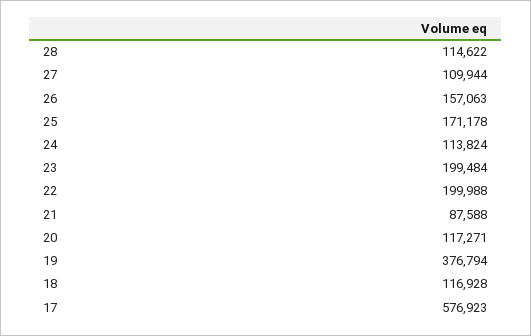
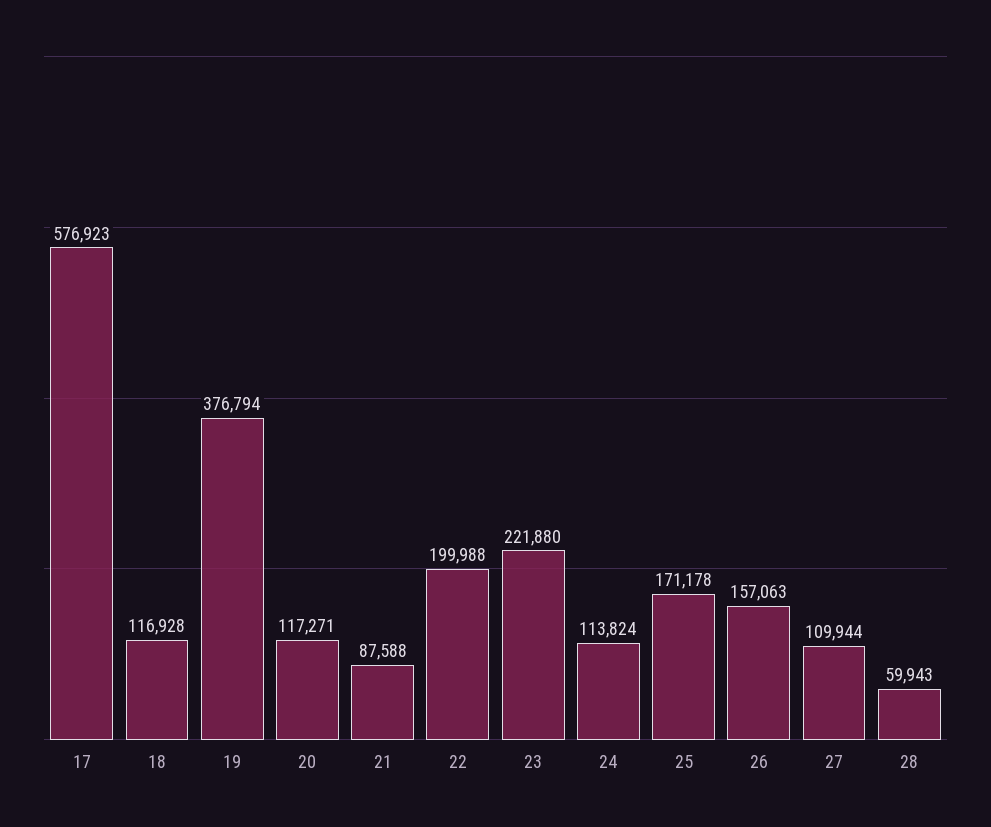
  {
-   "28": 114622,
+   "28": 59943,
    "27": 109944,
    "26": 157063,
    "25": 171178,
    "24": 113824,
-   "23": 199484,
+   "23": 221880,
    "22": 199988,
    "21": 87588,
    "20": 117271,
    "19": 376794,
    "18": 116928,
    "17": 576923
  }

